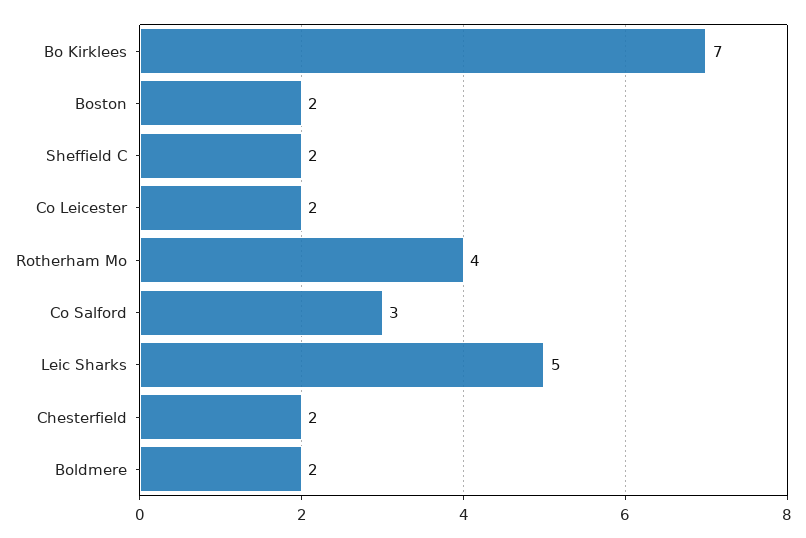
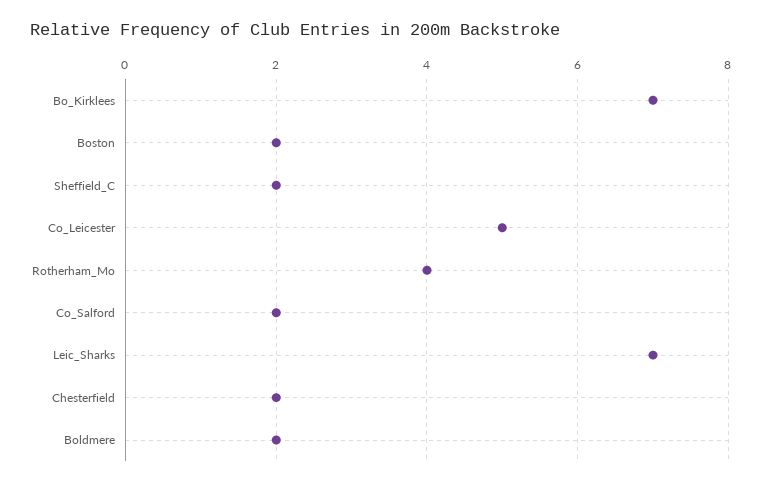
  {
    "Bo Kirklees": 7,
    "Boston": 2,
    "Sheffield C": 2,
-   "Co Leicester": 2,
+   "Co Leicester": 5,
    "Rotherham Mo": 4,
-   "Co Salford": 3,
+   "Co Salford": 2,
-   "Leic Sharks": 5,
+   "Leic Sharks": 7,
    "Chesterfield": 2,
    "Boldmere": 2
  }

